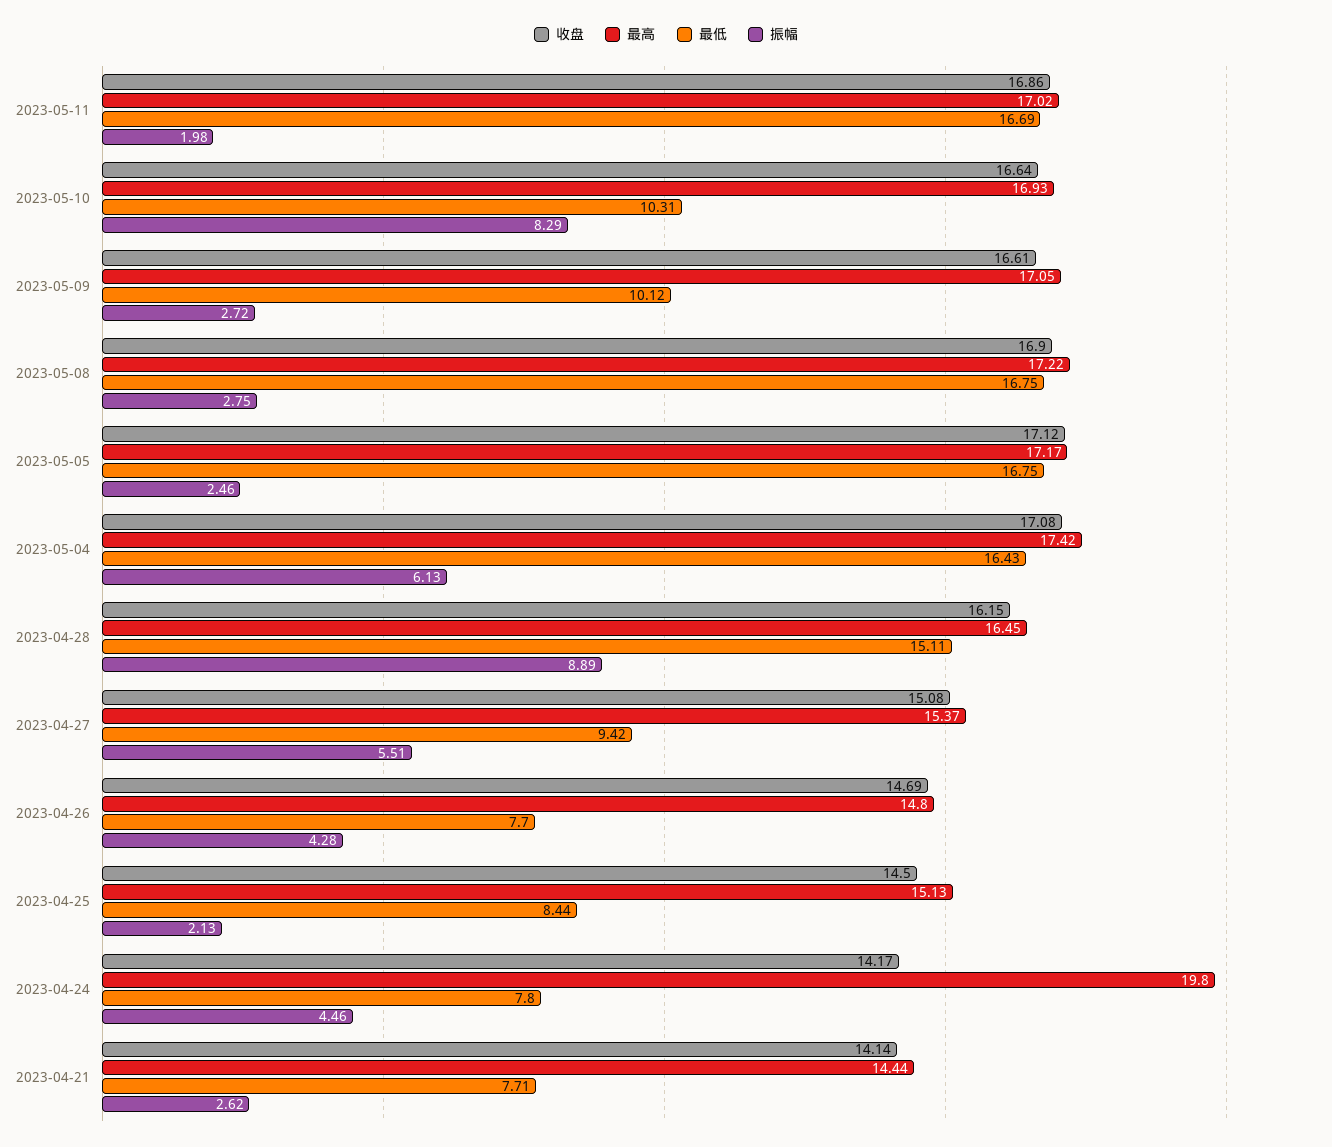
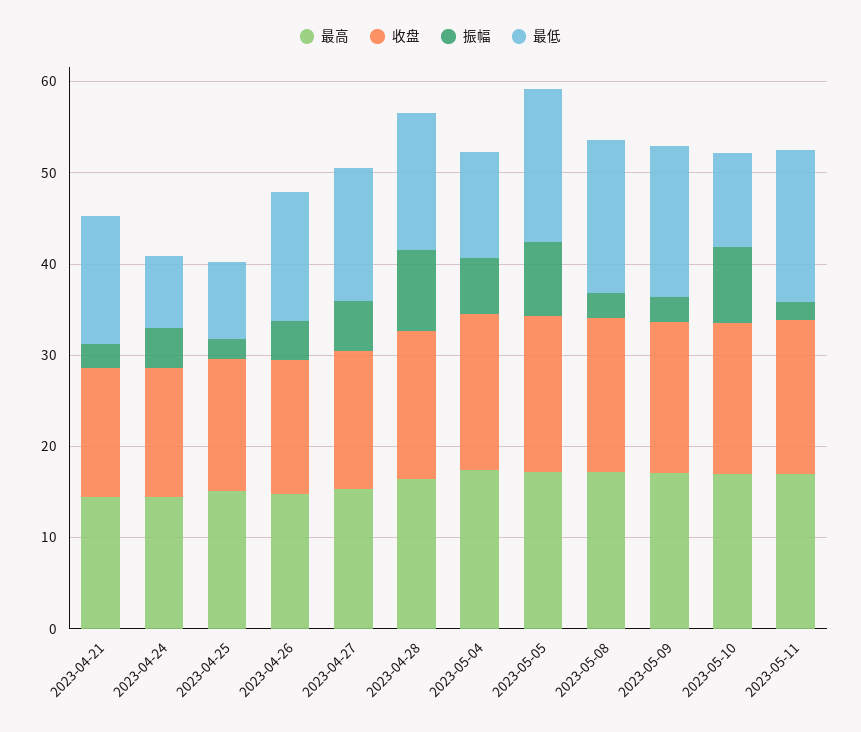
  {
    "收盘": {
      "2023-05-11": 16.86,
      "2023-05-10": 16.64,
      "2023-05-09": 16.61,
      "2023-05-08": 16.9,
      "2023-05-05": 17.12,
      "2023-05-04": 17.08,
      "2023-04-28": 16.15,
      "2023-04-27": 15.08,
      "2023-04-26": 14.69,
      "2023-04-25": 14.5,
      "2023-04-24": 14.17,
      "2023-04-21": 14.14
    },
    "最高": {
      "2023-05-11": 17.02,
      "2023-05-10": 16.93,
      "2023-05-09": 17.05,
      "2023-05-08": 17.22,
      "2023-05-05": 17.17,
      "2023-05-04": 17.42,
      "2023-04-28": 16.45,
      "2023-04-27": 15.37,
      "2023-04-26": 14.8,
      "2023-04-25": 15.13,
-     "2023-04-24": 19.8,
+     "2023-04-24": 14,
      "2023-04-21": 14.44
    },
    "最低": {
      "2023-05-11": 16.69,
      "2023-05-10": 10.31,
-     "2023-05-09": 10.12,
+     "2023-05-09": 16,
      "2023-05-08": 16.75,
      "2023-05-05": 16.75,
-     "2023-05-04": 16.43,
+     "2023-05-04": 12,
      "2023-04-28": 15.11,
-     "2023-04-27": 9.42,
+     "2023-04-27": 14,
-     "2023-04-26": 7.7,
+     "2023-04-26": 14,
      "2023-04-25": 8.44,
      "2023-04-24": 7.8,
-     "2023-04-21": 7.71
+     "2023-04-21": 14
    },
    "振幅": {
      "2023-05-11": 1.98,
      "2023-05-10": 8.29,
      "2023-05-09": 2.72,
      "2023-05-08": 2.75,
-     "2023-05-05": 2.46,
+     "2023-05-05": 8,
      "2023-05-04": 6.13,
      "2023-04-28": 8.89,
      "2023-04-27": 5.51,
      "2023-04-26": 4.28,
      "2023-04-25": 2.13,
      "2023-04-24": 4.46,
      "2023-04-21": 2.62
    }
  }

